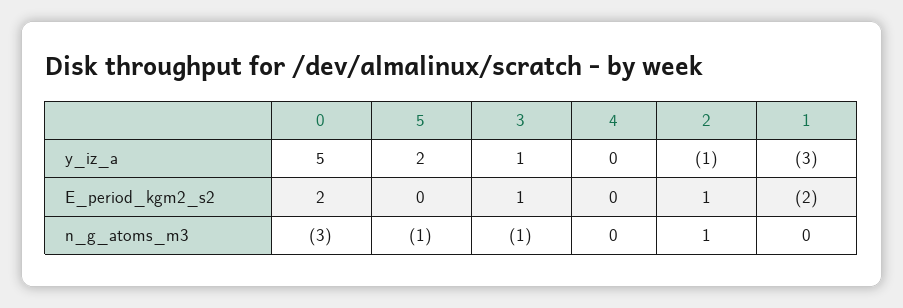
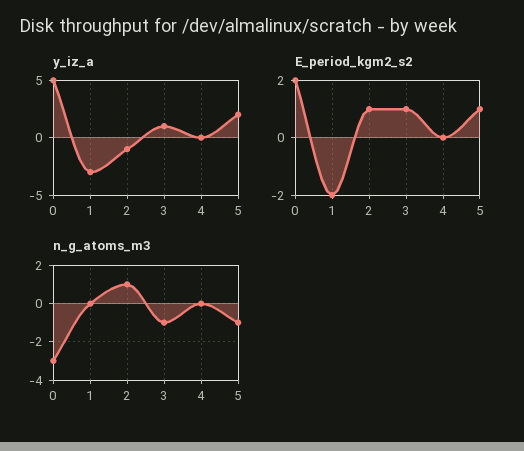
  {
    "y_iz_a": {
      "0": 5,
      "5": 2,
      "3": 1,
      "4": 0,
      "2": -1,
      "1": -3
    },
    "E_period_kgm2_s2": {
      "0": 2,
-     "5": 0,
+     "5": 1,
      "3": 1,
      "4": 0,
      "2": 1,
      "1": -2
    },
    "n_g_atoms_m3": {
      "0": -3,
      "5": -1,
      "3": -1,
      "4": 0,
      "2": 1,
      "1": 0
    }
  }

